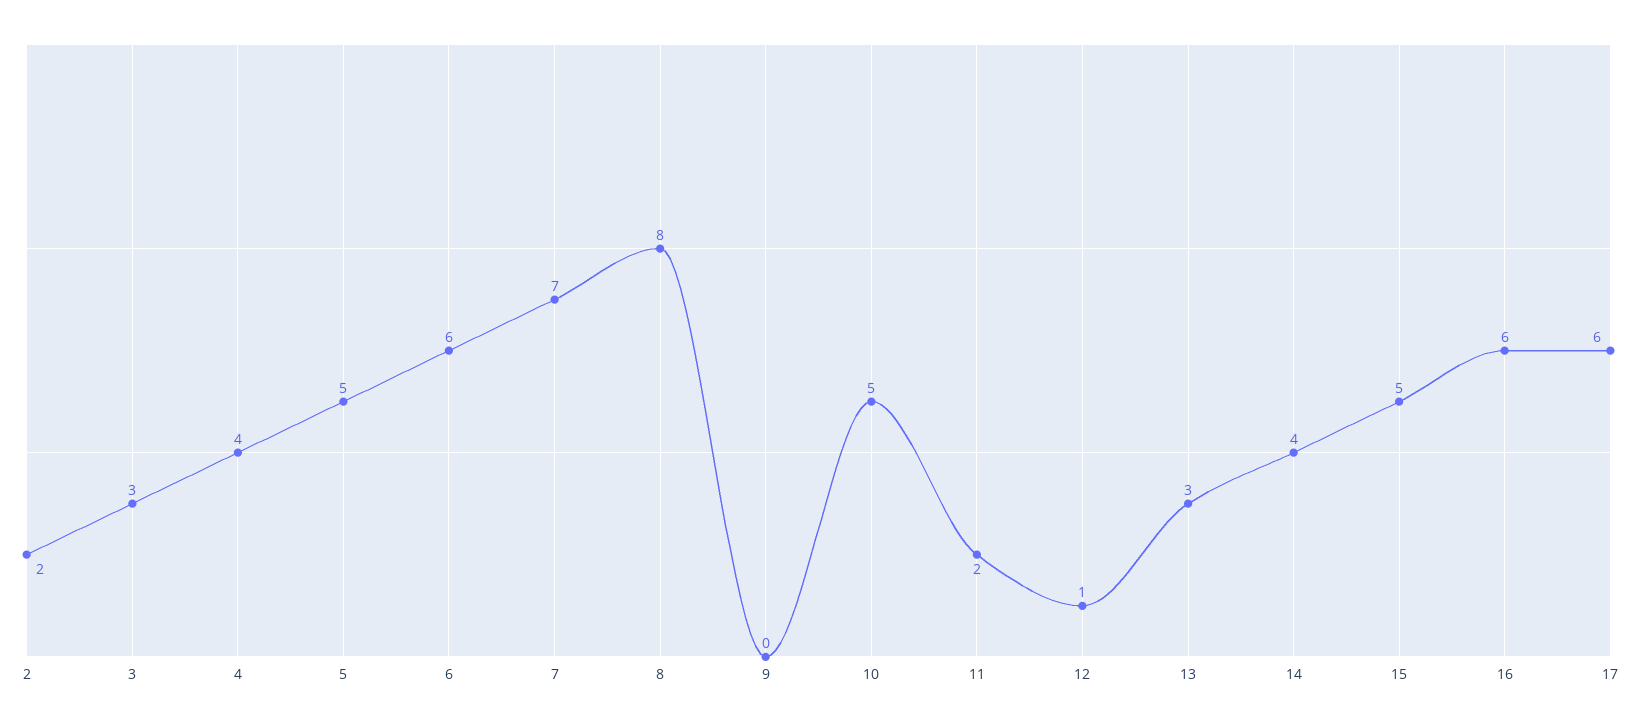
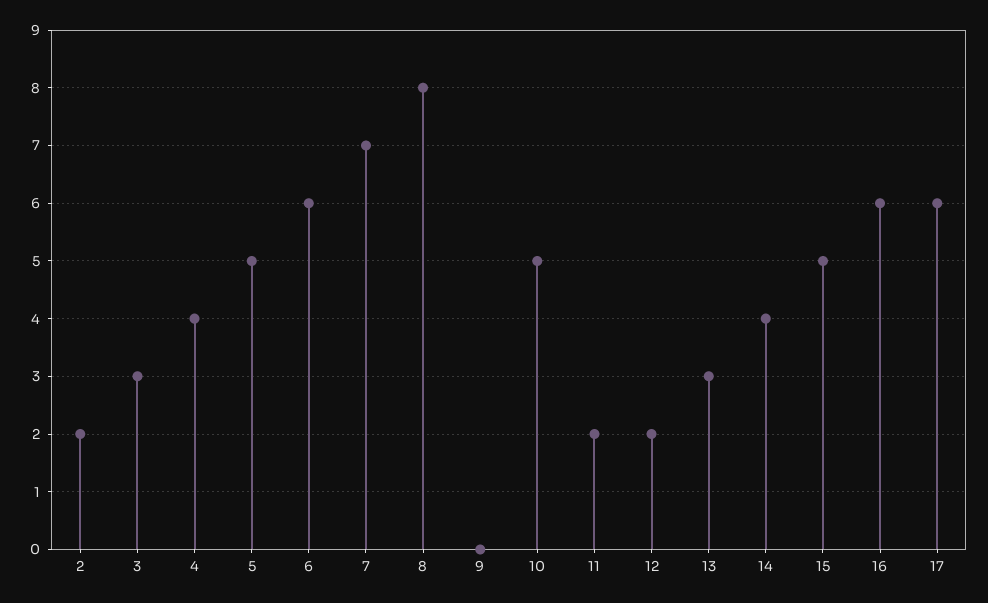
  {
    "2": 2,
    "3": 3,
    "4": 4,
    "5": 5,
    "6": 6,
    "7": 7,
    "8": 8,
    "9": 0,
    "10": 5,
    "11": 2,
-   "12": 1,
+   "12": 2,
    "13": 3,
    "14": 4,
    "15": 5,
    "16": 6,
    "17": 6
  }

